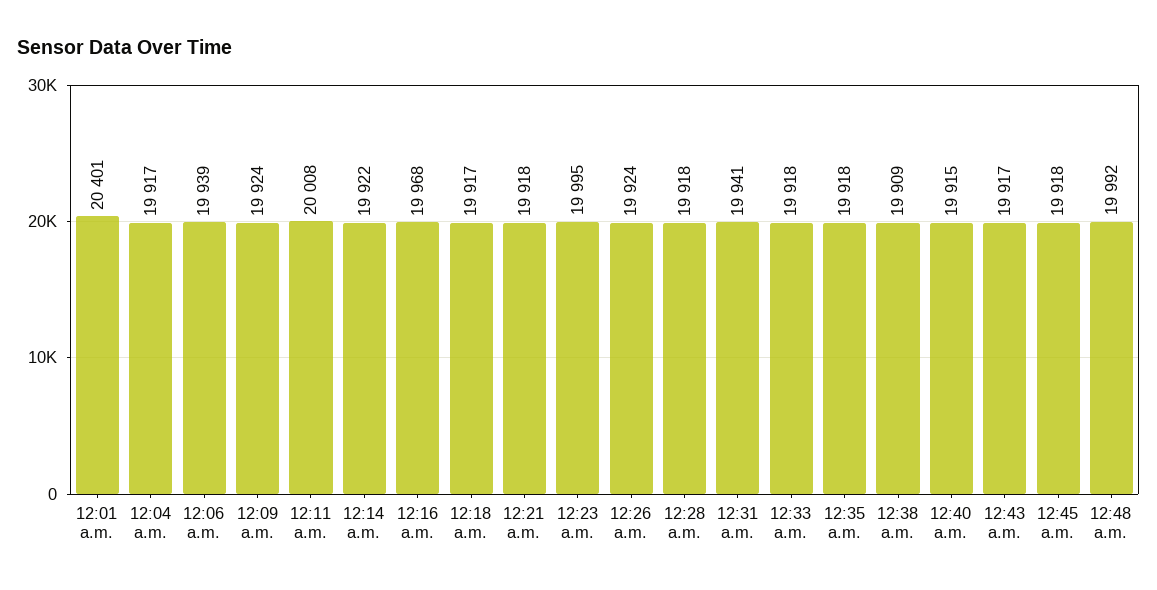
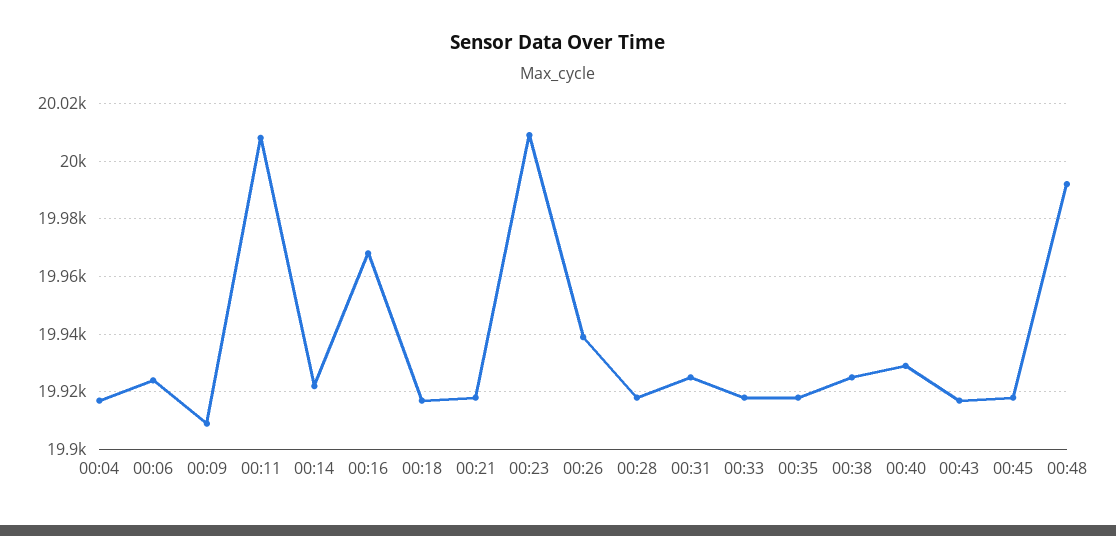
  {
-   "12:01 a.m.": 20401,
    "12:04 a.m.": 19917,
-   "12:06 a.m.": 19939,
+   "12:06 a.m.": 19925,
-   "12:09 a.m.": 19924,
+   "12:09 a.m.": 19910,
    "12:11 a.m.": 20008,
    "12:14 a.m.": 19922,
    "12:16 a.m.": 19968,
    "12:18 a.m.": 19917,
    "12:21 a.m.": 19918,
-   "12:23 a.m.": 19995,
+   "12:23 a.m.": 20010,
-   "12:26 a.m.": 19924,
+   "12:26 a.m.": 19940,
    "12:28 a.m.": 19918,
-   "12:31 a.m.": 19941,
+   "12:31 a.m.": 19925,
    "12:33 a.m.": 19918,
    "12:35 a.m.": 19918,
-   "12:38 a.m.": 19909,
+   "12:38 a.m.": 19925,
-   "12:40 a.m.": 19915,
+   "12:40 a.m.": 19930,
    "12:43 a.m.": 19917,
    "12:45 a.m.": 19918,
    "12:48 a.m.": 19992
  }

